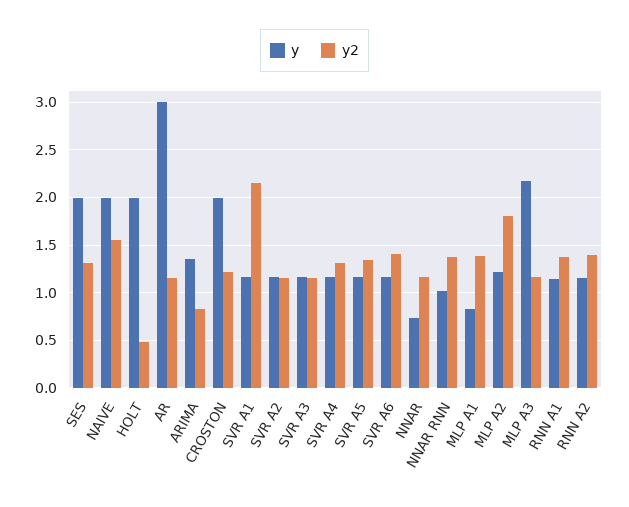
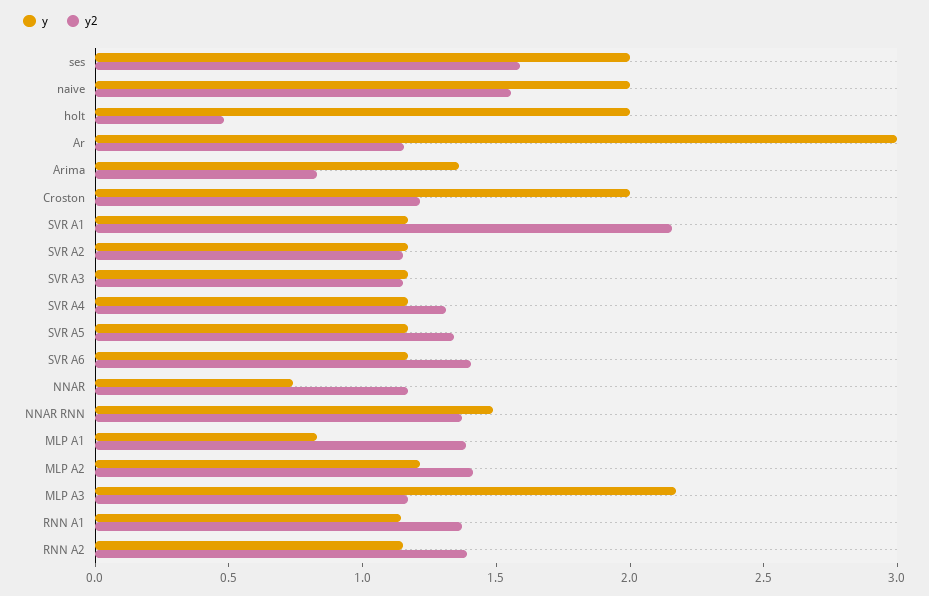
  {
    "y": {
      "SES": 2,
      "NAIVE": 2,
      "HOLT": 2,
      "AR": 3,
      "ARIMA": 1.4,
      "CROSTON": 2,
      "SVR A1": 1.2,
      "SVR A2": 1.2,
      "SVR A3": 1.2,
      "SVR A4": 1.2,
      "SVR A5": 1.2,
      "SVR A6": 1.2,
      "NNAR": 0.7,
-     "NNAR RNN": 1,
+     "NNAR RNN": 1.5,
      "MLP A1": 0.8,
      "MLP A2": 1.2,
      "MLP A3": 2.2,
      "RNN A1": 1.1,
      "RNN A2": 1.2
    },
    "y2": {
-     "SES": 1.3,
+     "SES": 1.6,
      "NAIVE": 1.6,
      "HOLT": 0.5,
      "AR": 1.2,
      "ARIMA": 0.8,
      "CROSTON": 1.2,
      "SVR A1": 2.2,
      "SVR A2": 1.2,
      "SVR A3": 1.2,
      "SVR A4": 1.3,
      "SVR A5": 1.3,
      "SVR A6": 1.4,
      "NNAR": 1.2,
      "NNAR RNN": 1.4,
      "MLP A1": 1.4,
-     "MLP A2": 1.8,
+     "MLP A2": 1.4,
      "MLP A3": 1.2,
      "RNN A1": 1.4,
      "RNN A2": 1.4
    }
  }

